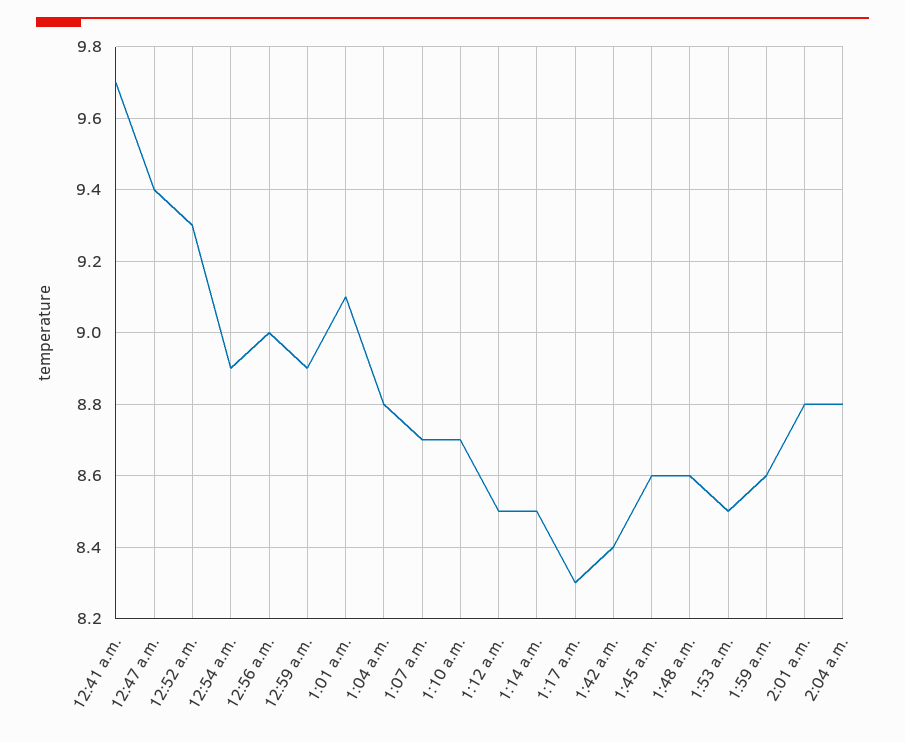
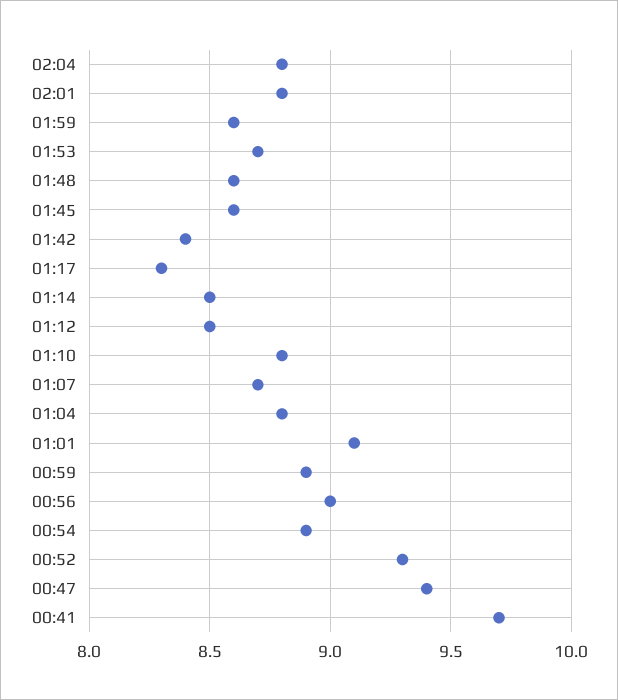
  {
    "12:41 a.m.": 9.7,
    "12:47 a.m.": 9.4,
    "12:52 a.m.": 9.3,
    "12:54 a.m.": 8.9,
    "12:56 a.m.": 9,
    "12:59 a.m.": 8.9,
    "1:01 a.m.": 9.1,
    "1:04 a.m.": 8.8,
    "1:07 a.m.": 8.7,
-   "1:10 a.m.": 8.7,
+   "1:10 a.m.": 8.8,
    "1:12 a.m.": 8.5,
    "1:14 a.m.": 8.5,
    "1:17 a.m.": 8.3,
    "1:42 a.m.": 8.4,
    "1:45 a.m.": 8.6,
    "1:48 a.m.": 8.6,
-   "1:53 a.m.": 8.5,
+   "1:53 a.m.": 8.7,
    "1:59 a.m.": 8.6,
    "2:01 a.m.": 8.8,
    "2:04 a.m.": 8.8
  }

